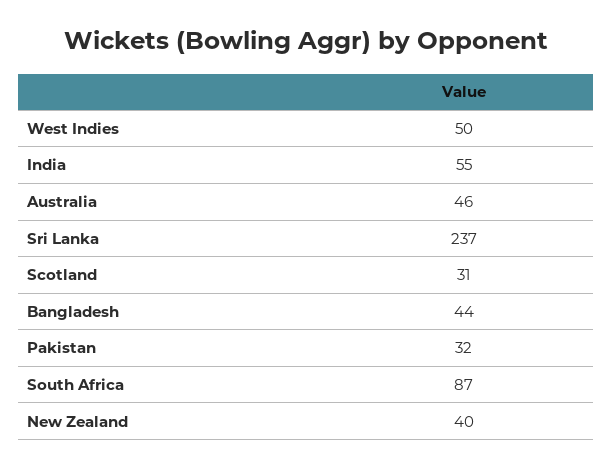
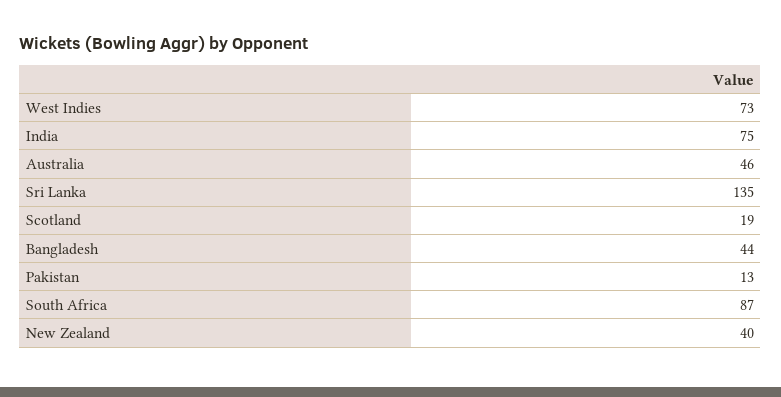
  {
-   "West Indies": 50,
+   "West Indies": 73,
-   "India": 55,
+   "India": 75,
    "Australia": 46,
-   "Sri Lanka": 237,
+   "Sri Lanka": 135,
-   "Scotland": 31,
+   "Scotland": 19,
    "Bangladesh": 44,
-   "Pakistan": 32,
+   "Pakistan": 13,
    "South Africa": 87,
    "New Zealand": 40
  }

